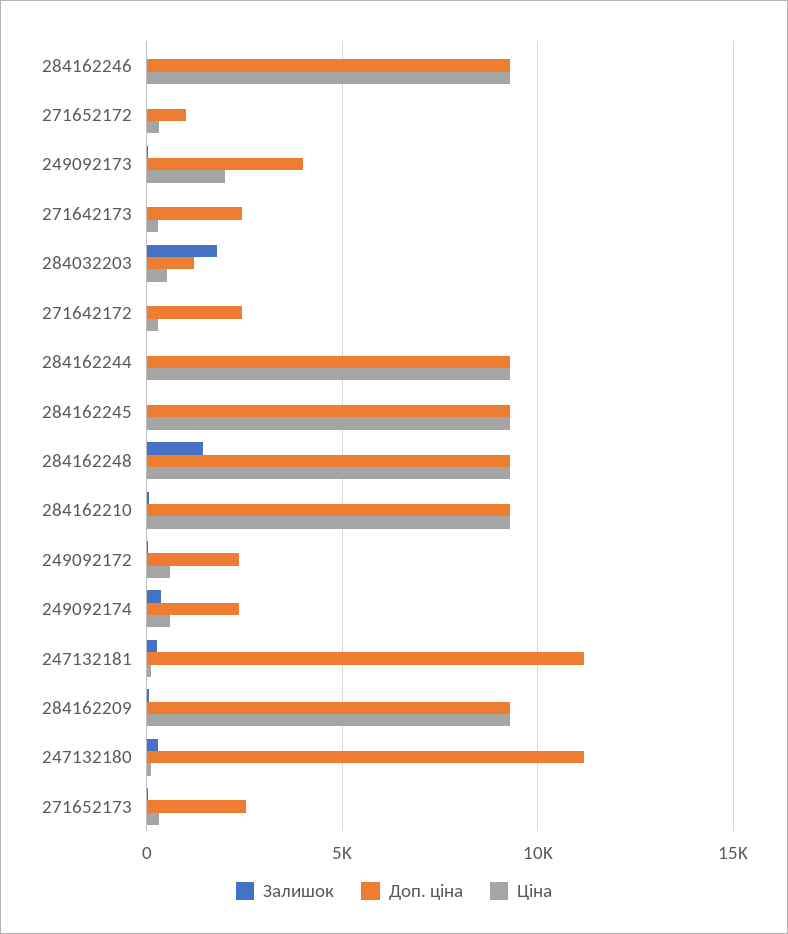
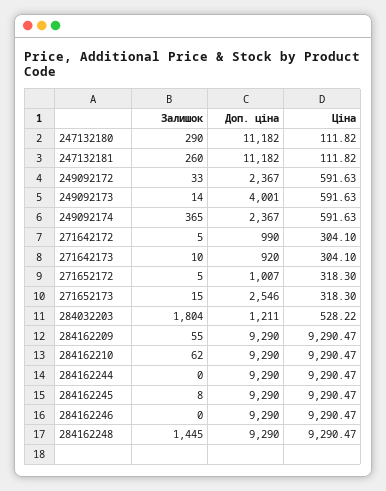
  {
    "Залишок": {
      "284162246": 0,
      "271652172": 5,
      "249092173": 14,
      "271642173": 10,
      "284032203": 1804,
      "271642172": 5,
      "284162244": 0,
      "284162245": 8,
      "284162248": 1445,
      "284162210": 62,
      "249092172": 33,
      "249092174": 365,
      "247132181": 260,
      "284162209": 55,
      "247132180": 290,
      "271652173": 15
    },
    "Доп. ціна": {
      "284162246": 9290,
      "271652172": 1007,
      "249092173": 4001,
-     "271642173": 2500,
+     "271642173": 920,
      "284032203": 1211,
-     "271642172": 2500,
+     "271642172": 990,
      "284162244": 9290,
      "284162245": 9290,
      "284162248": 9290,
      "284162210": 9290,
      "249092172": 2367,
      "249092174": 2367,
      "247132181": 11182,
      "284162209": 9290,
      "247132180": 11182,
      "271652173": 2546
    },
    "Ціна": {
      "284162246": 9290.47,
      "271652172": 318.3,
-     "249092173": 2000,
+     "249092173": 591.63,
      "271642173": 304.1,
      "284032203": 528.22,
      "271642172": 304.1,
      "284162244": 9290.47,
      "284162245": 9290.47,
      "284162248": 9290.47,
      "284162210": 9290.47,
      "249092172": 591.63,
      "249092174": 591.63,
      "247132181": 111.82,
      "284162209": 9290.47,
      "247132180": 111.82,
      "271652173": 318.3
    }
  }

